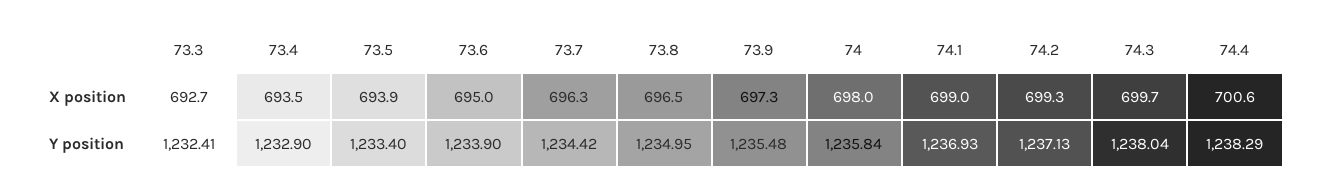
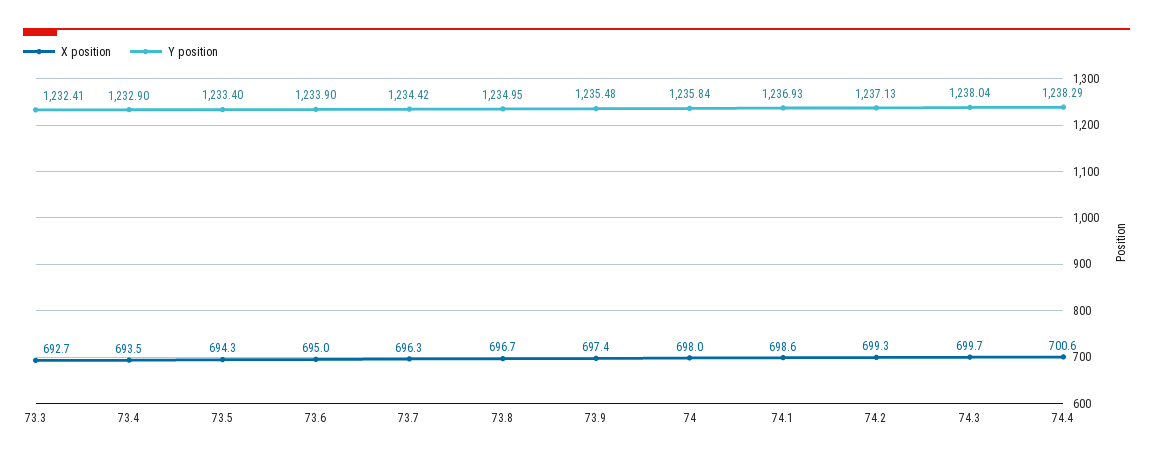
  {
    "X position": {
      "73.3": 692.7,
      "73.4": 693.5,
-     "73.5": 693.9,
+     "73.5": 694.3,
      "73.6": 695,
      "73.7": 696.3,
-     "73.8": 696.5,
+     "73.8": 696.7,
-     "73.9": 697.3,
+     "73.9": 697.4,
      "74": 698,
-     "74.1": 699,
+     "74.1": 698.6,
      "74.2": 699.3,
      "74.3": 699.7,
      "74.4": 700.6
    },
    "Y position": {
      "73.3": 1232.41,
      "73.4": 1232.9,
      "73.5": 1233.4,
      "73.6": 1233.9,
      "73.7": 1234.42,
      "73.8": 1234.95,
      "73.9": 1235.48,
      "74": 1235.84,
      "74.1": 1236.93,
      "74.2": 1237.13,
      "74.3": 1238.04,
      "74.4": 1238.29
    }
  }

